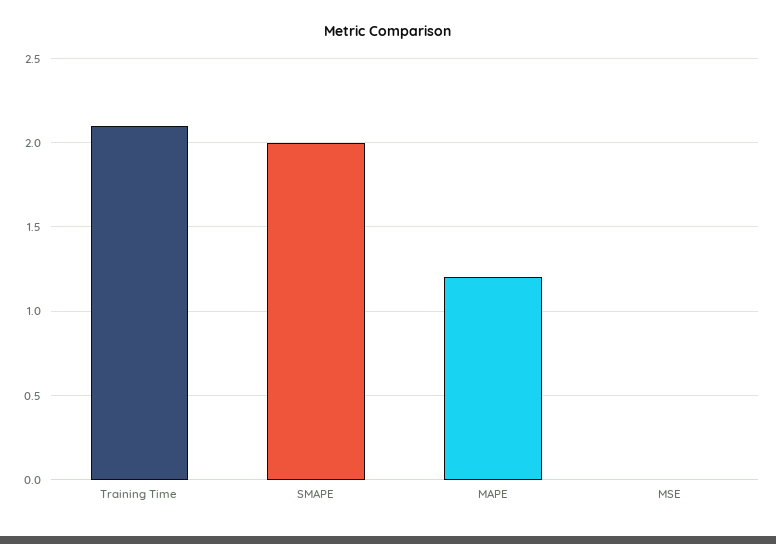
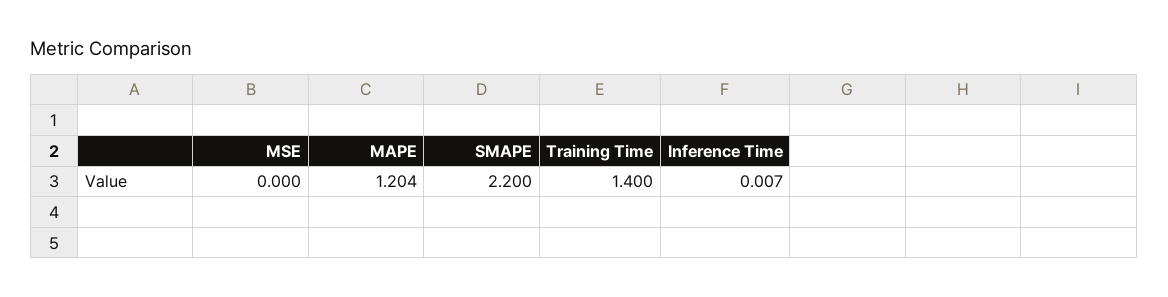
  {
-   "Training Time": 2.1,
+   "Training Time": 1.4,
-   "SMAPE": 2,
+   "SMAPE": 2.2,
    "MAPE": 1.204,
-   "MSE": 0
+   "MSE": 0,
+   "Inference Time": 0.007
  }

